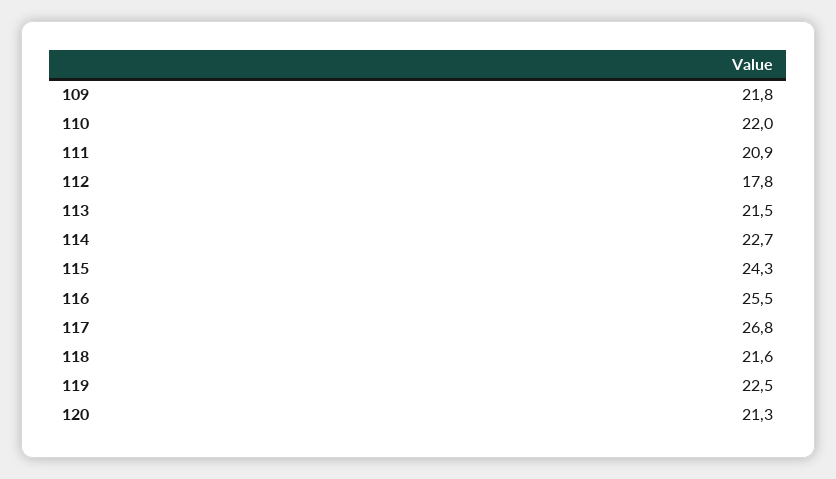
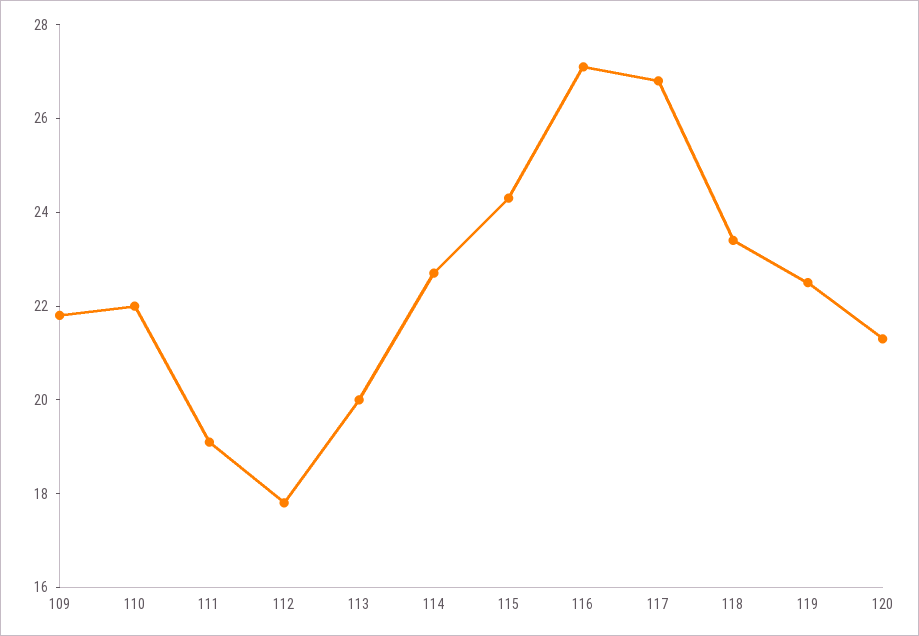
  {
    "109": 21.8,
    "110": 22,
-   "111": 20.9,
+   "111": 19,
    "112": 17.8,
-   "113": 21.5,
+   "113": 20,
    "114": 22.7,
    "115": 24.3,
-   "116": 25.5,
+   "116": 27,
    "117": 26.8,
-   "118": 21.6,
+   "118": 23.5,
    "119": 22.5,
    "120": 21.3
  }

